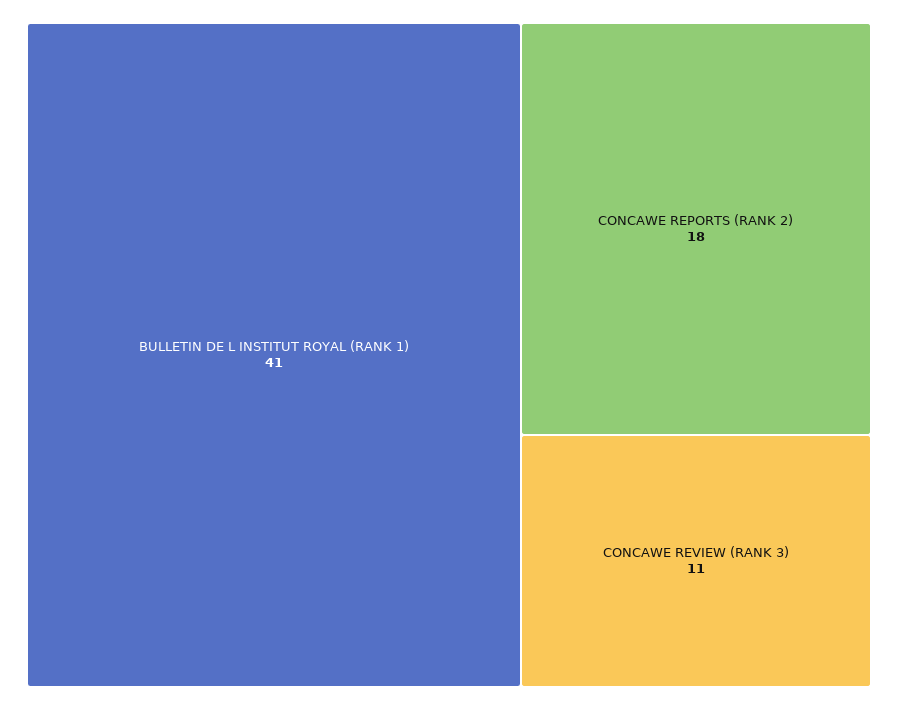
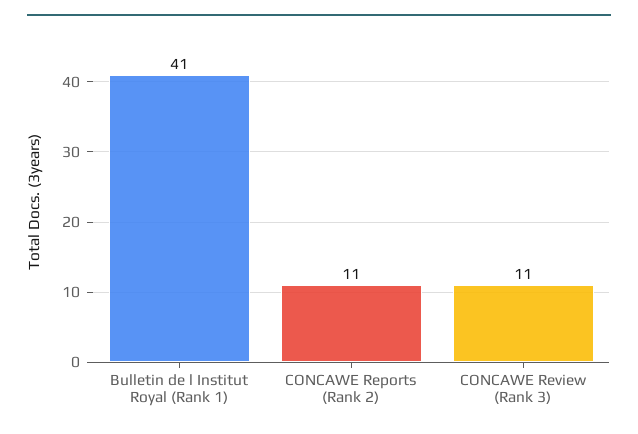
  {
    "BULLETIN DE L INSTITUT ROYAL (RANK 1)": 41,
-   "CONCAWE REPORTS (RANK 2)": 18,
+   "CONCAWE REPORTS (RANK 2)": 11,
    "CONCAWE REVIEW (RANK 3)": 11
  }

